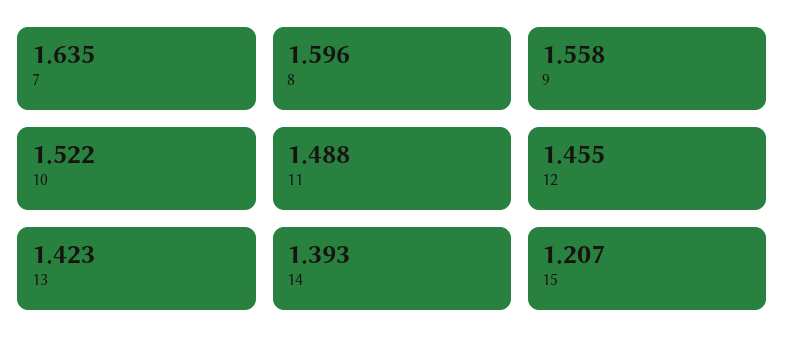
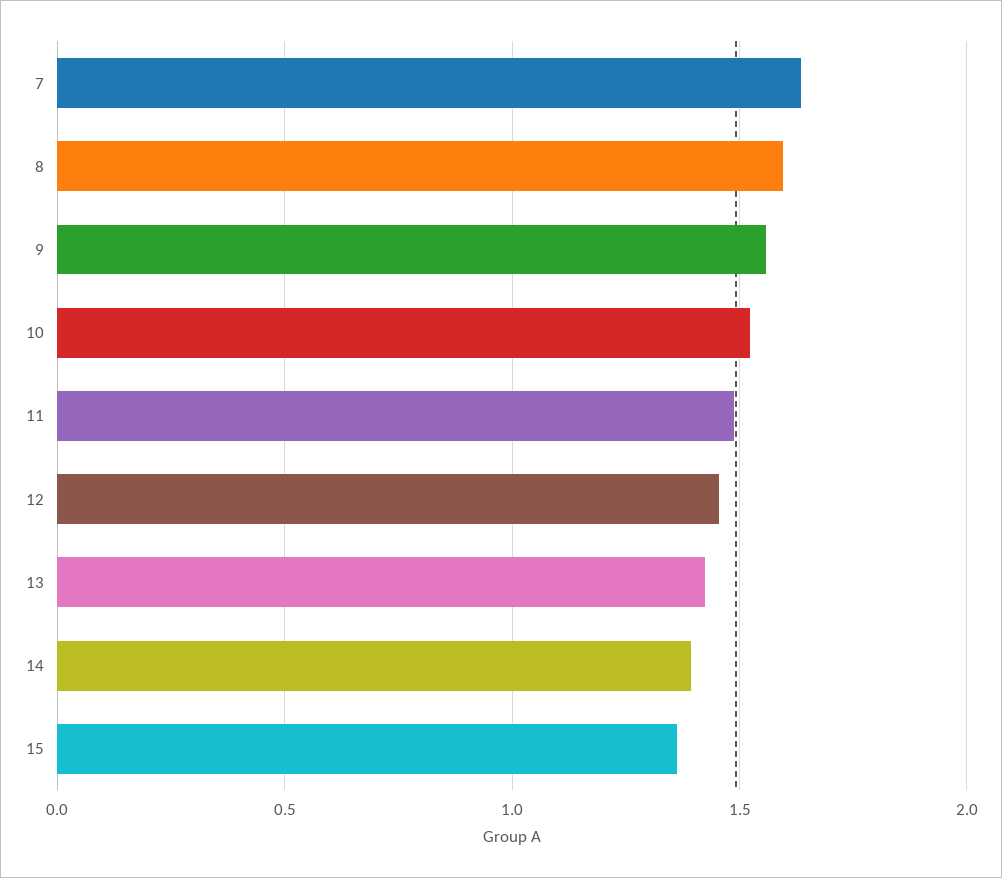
  {
    "7": 1.635,
    "8": 1.596,
    "9": 1.558,
    "10": 1.522,
    "11": 1.488,
    "12": 1.455,
    "13": 1.423,
    "14": 1.393,
-   "15": 1.207
+   "15": 1.35
  }

